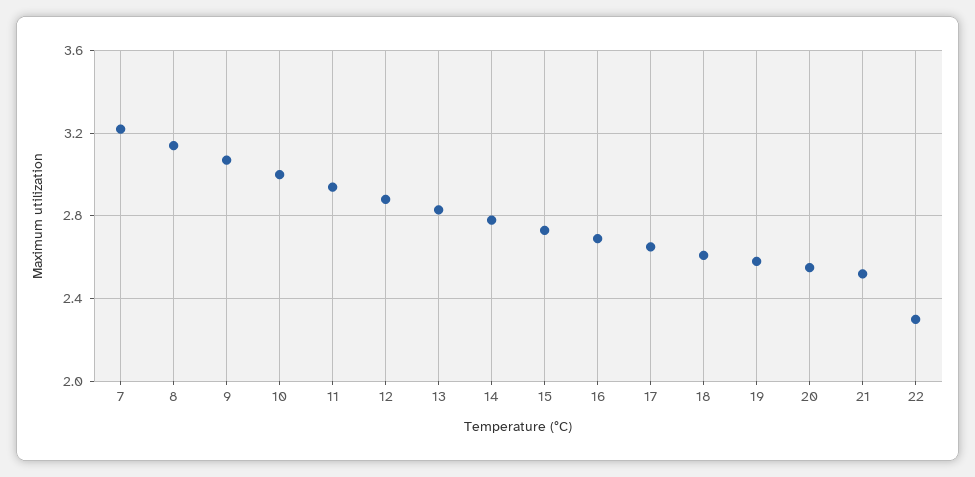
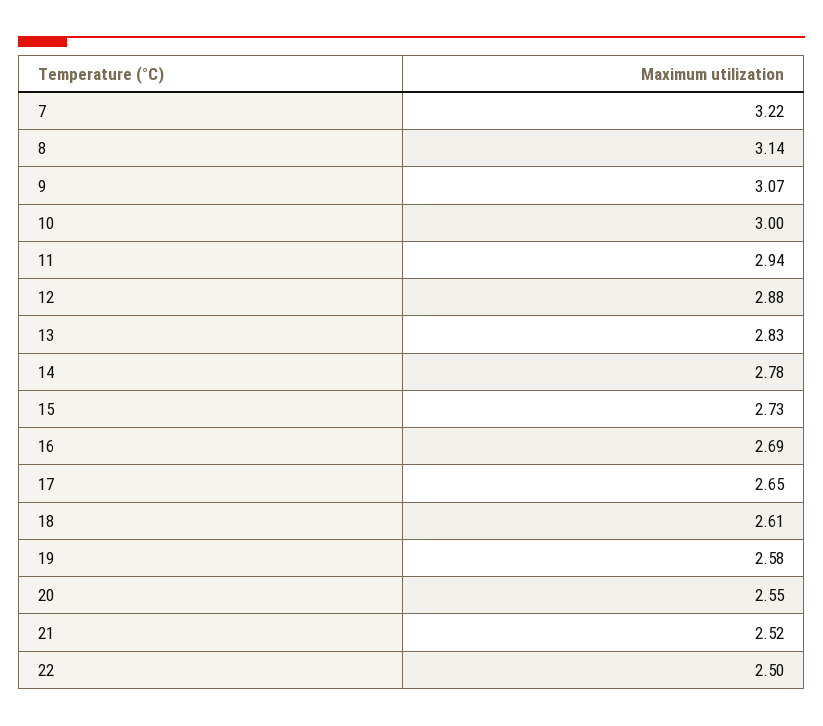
  {
    "7": 3.22,
    "8": 3.14,
    "9": 3.07,
    "10": 3,
    "11": 2.94,
    "12": 2.88,
    "13": 2.83,
    "14": 2.78,
    "15": 2.73,
    "16": 2.69,
    "17": 2.65,
    "18": 2.61,
    "19": 2.58,
    "20": 2.55,
    "21": 2.52,
-   "22": 2.3
+   "22": 2.5
  }

